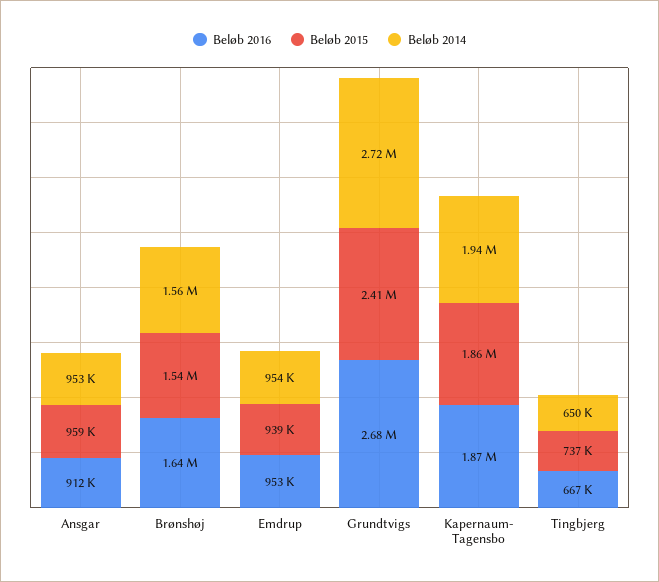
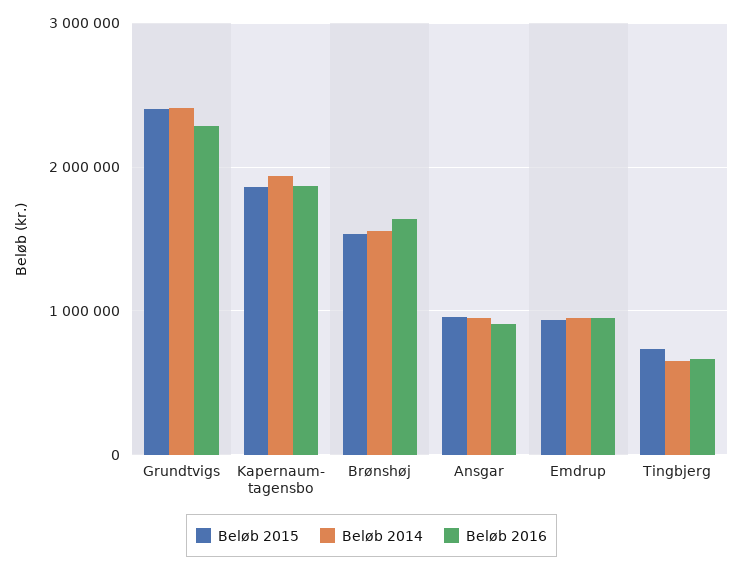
  {
    "Beløb 2016": {
      "Ansgar": 912000,
      "Brønshøj": 1640000,
      "Emdrup": 953000,
-     "Grundtvigs": 2680000,
+     "Grundtvigs": 2300000,
      "Kapernaum- Tagensbo": 1870000,
      "Tingbjerg": 667000
    },
    "Beløb 2015": {
      "Ansgar": 959000,
      "Brønshøj": 1540000,
      "Emdrup": 939000,
      "Grundtvigs": 2410000,
      "Kapernaum- Tagensbo": 1860000,
      "Tingbjerg": 737000
    },
    "Beløb 2014": {
      "Ansgar": 953000,
      "Brønshøj": 1560000,
      "Emdrup": 954000,
-     "Grundtvigs": 2720000,
+     "Grundtvigs": 2400000,
      "Kapernaum- Tagensbo": 1940000,
      "Tingbjerg": 650000
    }
  }

